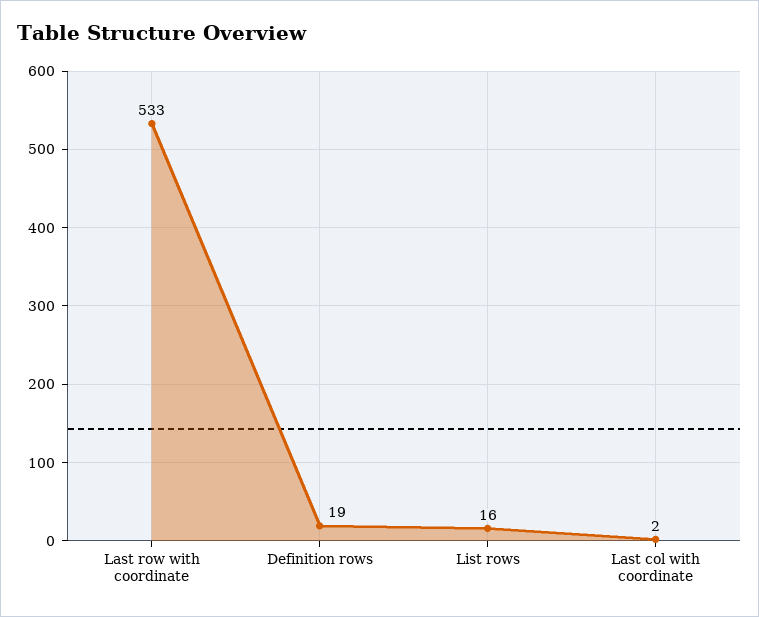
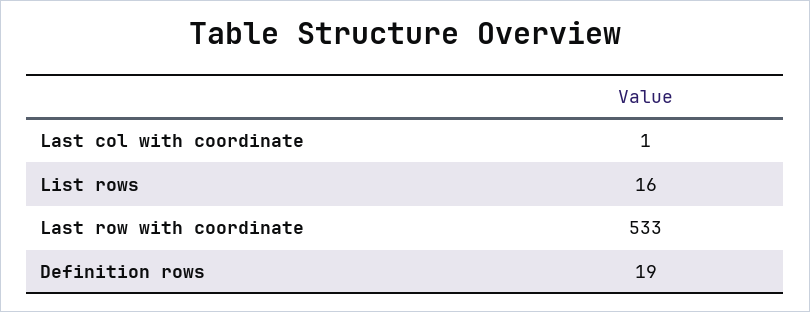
  {
    "Last row with coordinate": 533,
    "Definition rows": 19,
    "List rows": 16,
-   "Last col with coordinate": 2
+   "Last col with coordinate": 1
  }

